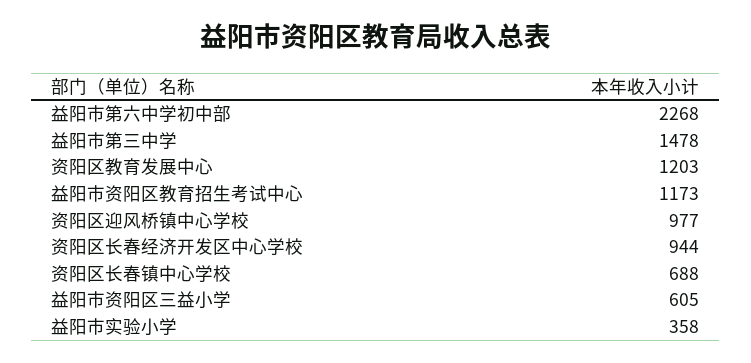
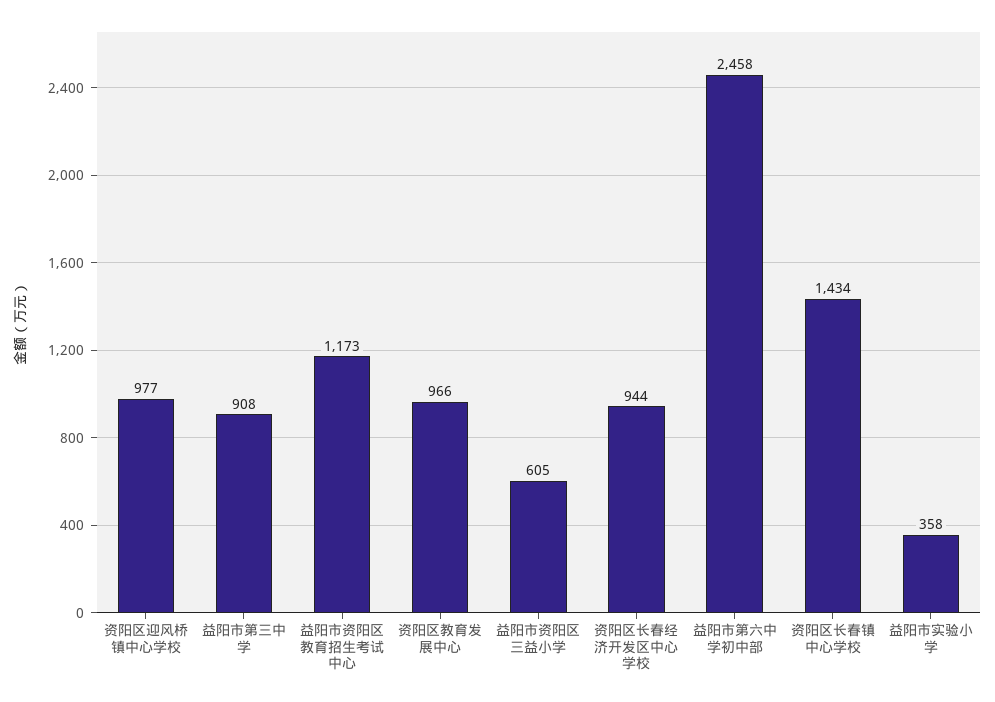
  {
-   "益阳市第六中学初中部": 2268,
+   "益阳市第六中学初中部": 2458,
-   "益阳市第三中学": 1478,
+   "益阳市第三中学": 908,
-   "资阳区教育发展中心": 1203,
+   "资阳区教育发展中心": 966,
    "益阳市资阳区教育招生考试中心": 1173,
    "资阳区迎风桥镇中心学校": 977,
    "资阳区长春经济开发区中心学校": 944,
-   "资阳区长春镇中心学校": 688,
+   "资阳区长春镇中心学校": 1434,
    "益阳市资阳区三益小学": 605,
    "益阳市实验小学": 358
  }

